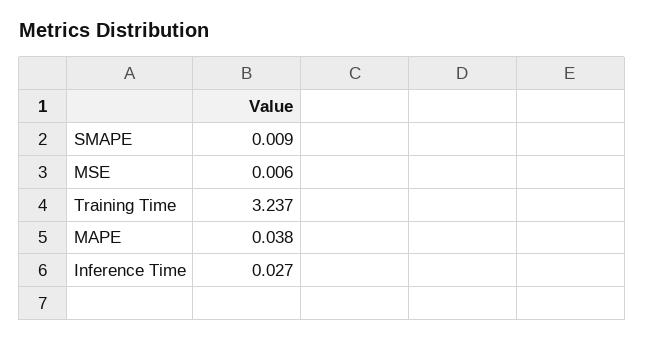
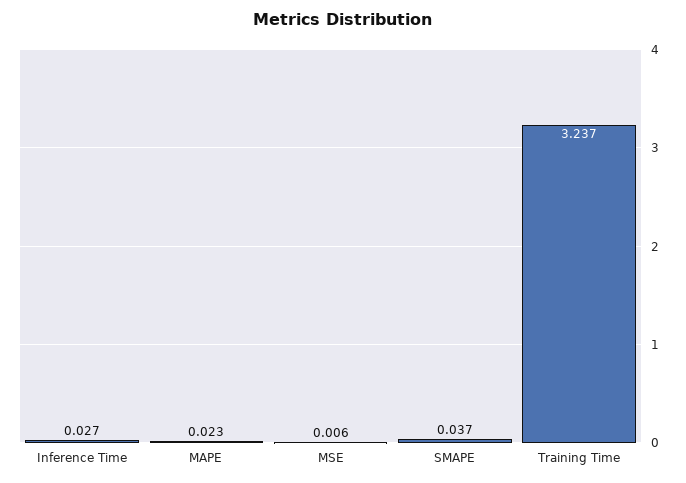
  {
-   "SMAPE": 0.009,
+   "SMAPE": 0.037,
    "MSE": 0.006,
    "Training Time": 3.237,
-   "MAPE": 0.038,
+   "MAPE": 0.023,
    "Inference Time": 0.027
  }

